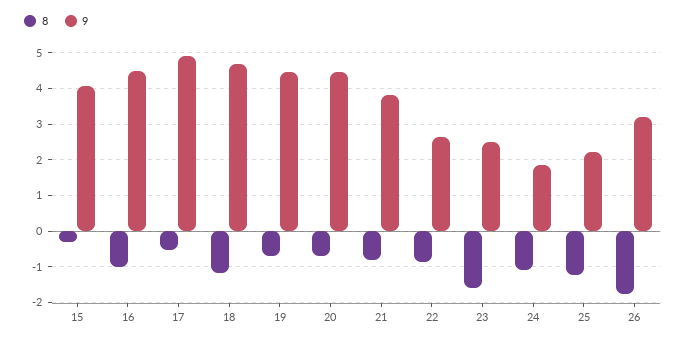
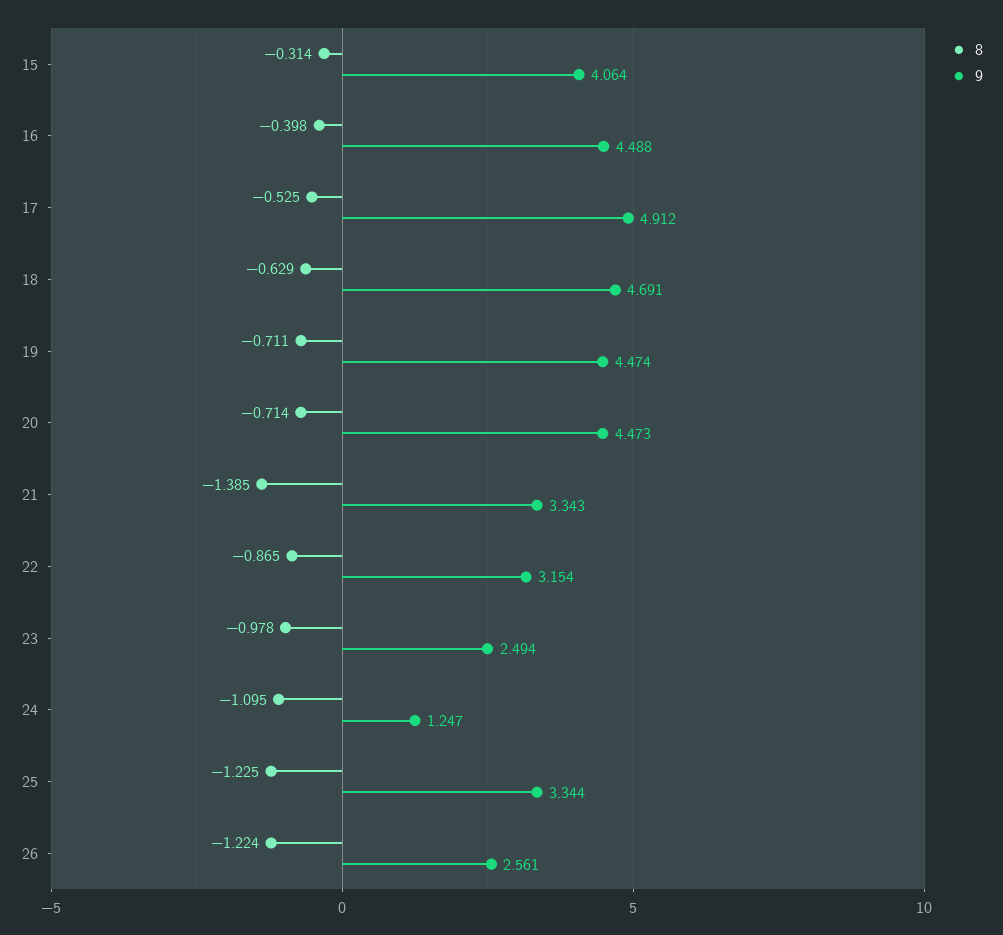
  {
    "8": {
      "15": -0.314,
-     "16": -1,
+     "16": -0.398,
      "17": -0.525,
-     "18": -1.2,
+     "18": -0.629,
      "19": -0.711,
      "20": -0.714,
-     "21": -0.8,
+     "21": -1.385,
      "22": -0.865,
-     "23": -1.6,
+     "23": -0.978,
      "24": -1.095,
      "25": -1.225,
-     "26": -1.8
+     "26": -1.224
    },
    "9": {
      "15": 4.064,
      "16": 4.488,
      "17": 4.912,
      "18": 4.691,
      "19": 4.474,
      "20": 4.473,
-     "21": 3.8,
+     "21": 3.343,
-     "22": 2.6,
+     "22": 3.154,
      "23": 2.494,
-     "24": 1.8,
+     "24": 1.247,
-     "25": 2.2,
+     "25": 3.344,
-     "26": 3.2
+     "26": 2.561
    }
  }

